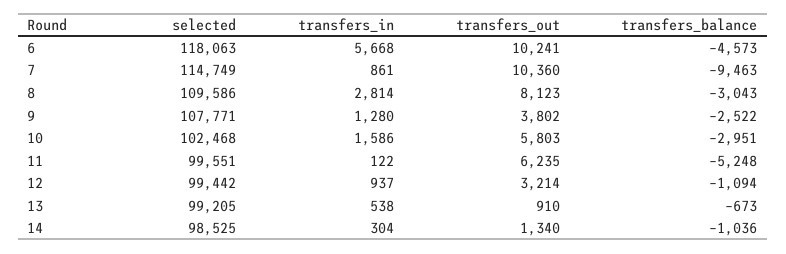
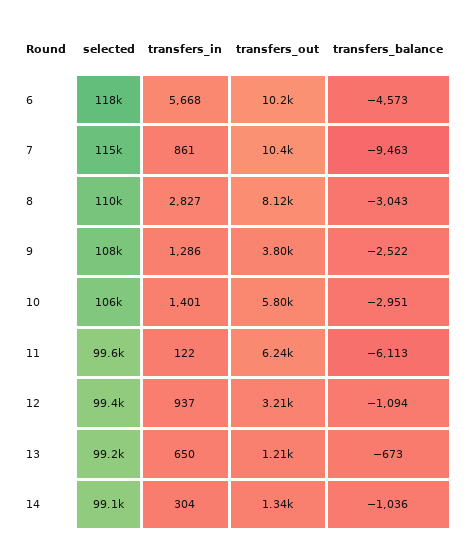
  {
    "selected": {
      "6": 118063,
      "7": 114749,
      "8": 109586,
      "9": 107771,
-     "10": 102468,
+     "10": 106000,
      "11": 99551,
      "12": 99442,
      "13": 99205,
-     "14": 98525
+     "14": 99100
    },
    "transfers_in": {
      "6": 5668,
      "7": 861,
-     "8": 2814,
+     "8": 2827,
-     "9": 1280,
+     "9": 1286,
-     "10": 1586,
+     "10": 1401,
      "11": 122,
      "12": 937,
-     "13": 538,
+     "13": 650,
      "14": 304
    },
    "transfers_out": {
      "6": 10241,
      "7": 10360,
      "8": 8123,
      "9": 3802,
      "10": 5803,
      "11": 6235,
      "12": 3214,
-     "13": 910,
+     "13": 1210,
      "14": 1340
    },
    "transfers_balance": {
      "6": -4573,
      "7": -9463,
      "8": -3043,
      "9": -2522,
      "10": -2951,
-     "11": -5248,
+     "11": -6113,
      "12": -1094,
      "13": -673,
      "14": -1036
    }
  }

